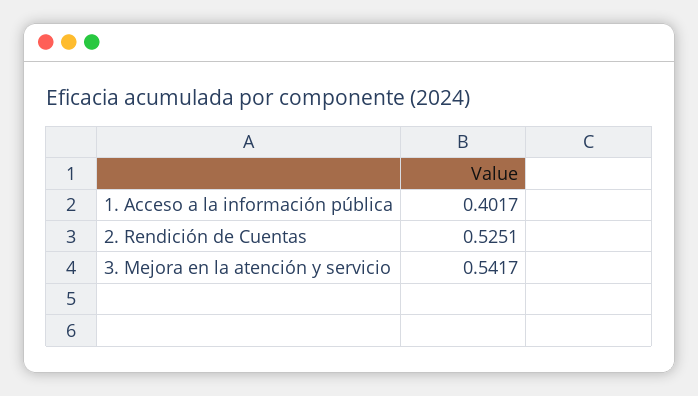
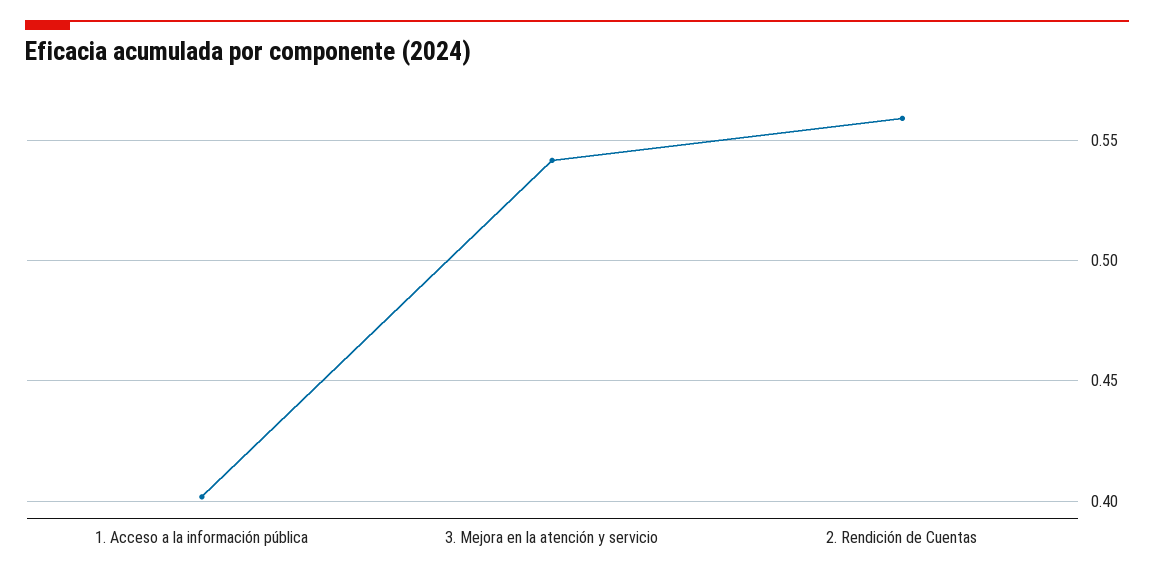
  {
    "1. Acceso a la información pública": 0.4017,
-   "2. Rendición de Cuentas": 0.5251,
+   "2. Rendición de Cuentas": 0.56,
    "3. Mejora en la atención y servicio": 0.5417
  }

